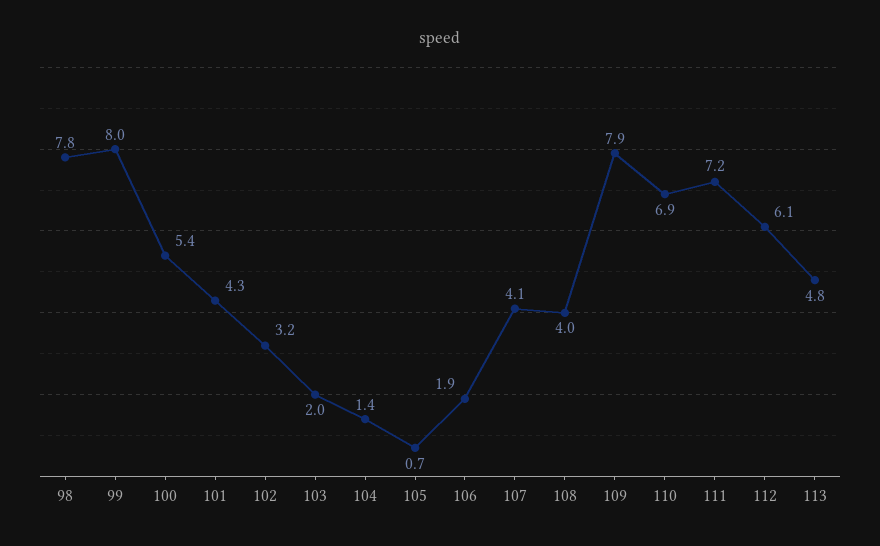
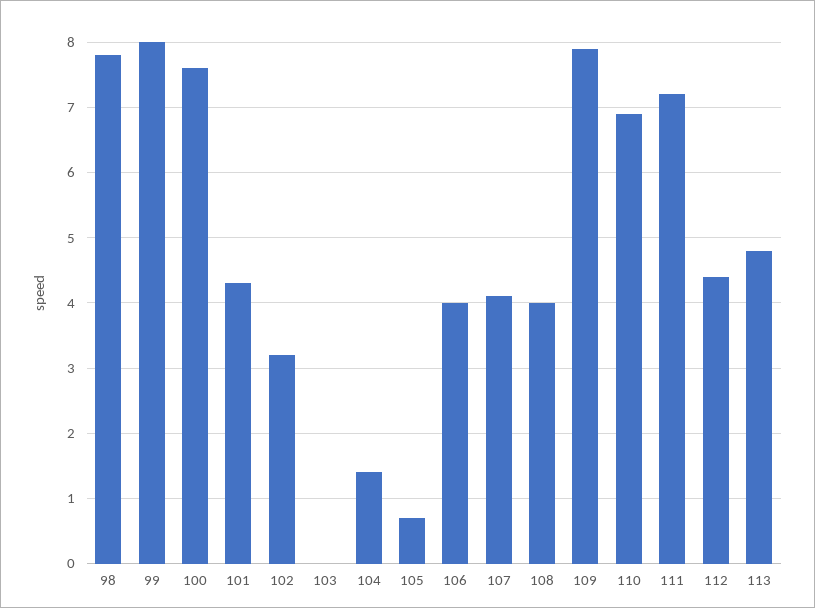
  {
    "98": 7.8,
    "99": 8,
-   "100": 5.4,
+   "100": 7.6,
    "101": 4.3,
    "102": 3.2,
-   "103": 2,
+   "103": 0,
    "104": 1.4,
    "105": 0.7,
-   "106": 1.9,
+   "106": 4,
    "107": 4.1,
    "108": 4,
    "109": 7.9,
    "110": 6.9,
    "111": 7.2,
-   "112": 6.1,
+   "112": 4.4,
    "113": 4.8
  }

